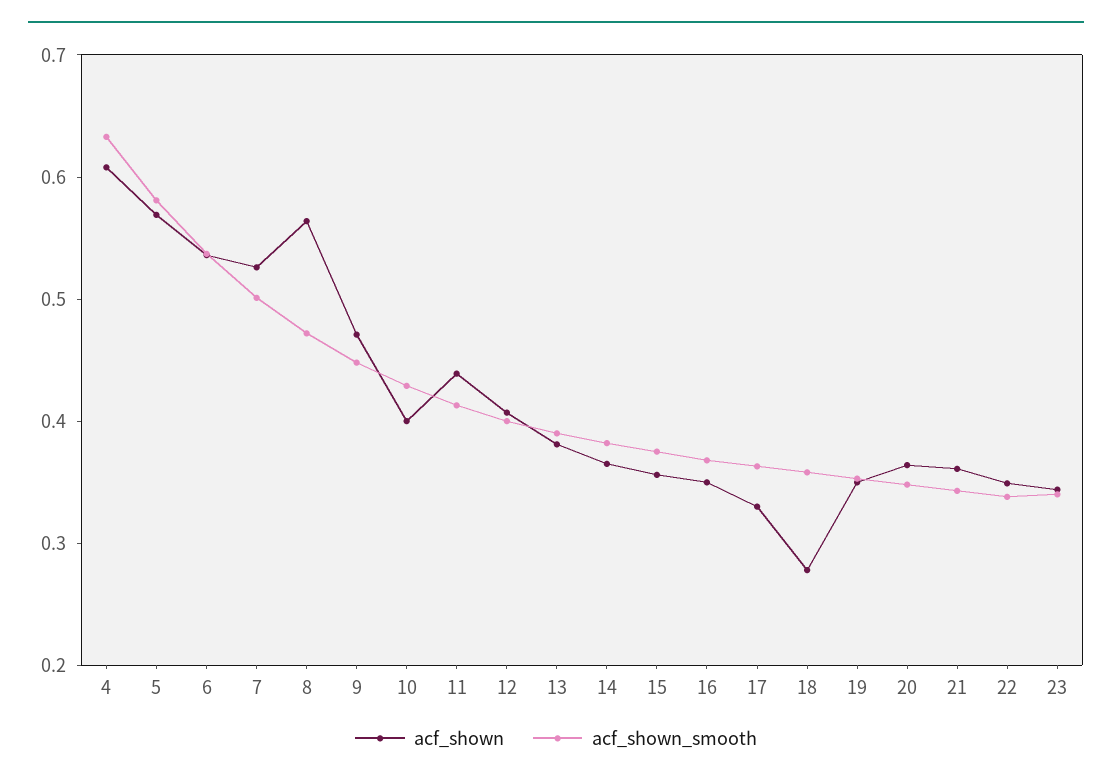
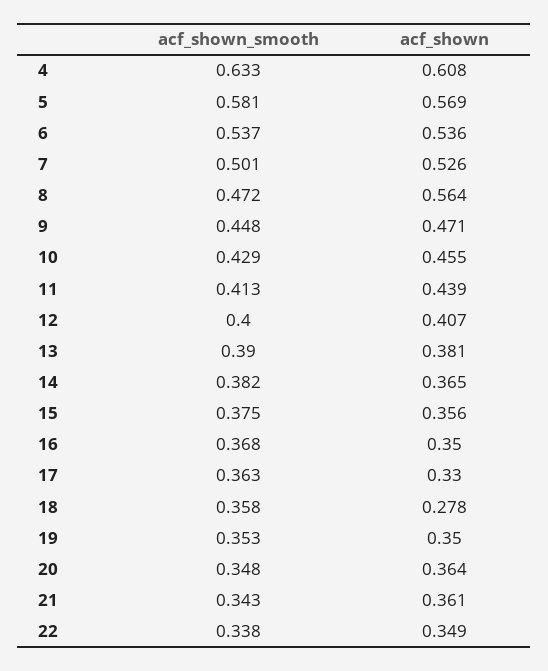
  {
    "acf_shown": {
      "4": 0.608,
      "5": 0.569,
      "6": 0.536,
      "7": 0.526,
      "8": 0.564,
      "9": 0.471,
-     "10": 0.4,
+     "10": 0.455,
      "11": 0.439,
      "12": 0.407,
      "13": 0.381,
      "14": 0.365,
      "15": 0.356,
      "16": 0.35,
      "17": 0.33,
      "18": 0.278,
      "19": 0.35,
      "20": 0.364,
      "21": 0.361,
-     "22": 0.349,
+     "22": 0.349
-     "23": 0.34
    },
    "acf_shown_smooth": {
      "4": 0.633,
      "5": 0.581,
      "6": 0.537,
      "7": 0.501,
      "8": 0.472,
      "9": 0.448,
      "10": 0.429,
      "11": 0.413,
      "12": 0.4,
      "13": 0.39,
      "14": 0.382,
      "15": 0.375,
      "16": 0.368,
      "17": 0.363,
      "18": 0.358,
      "19": 0.353,
      "20": 0.348,
      "21": 0.343,
-     "22": 0.338,
+     "22": 0.338
-     "23": 0.34
    }
  }

